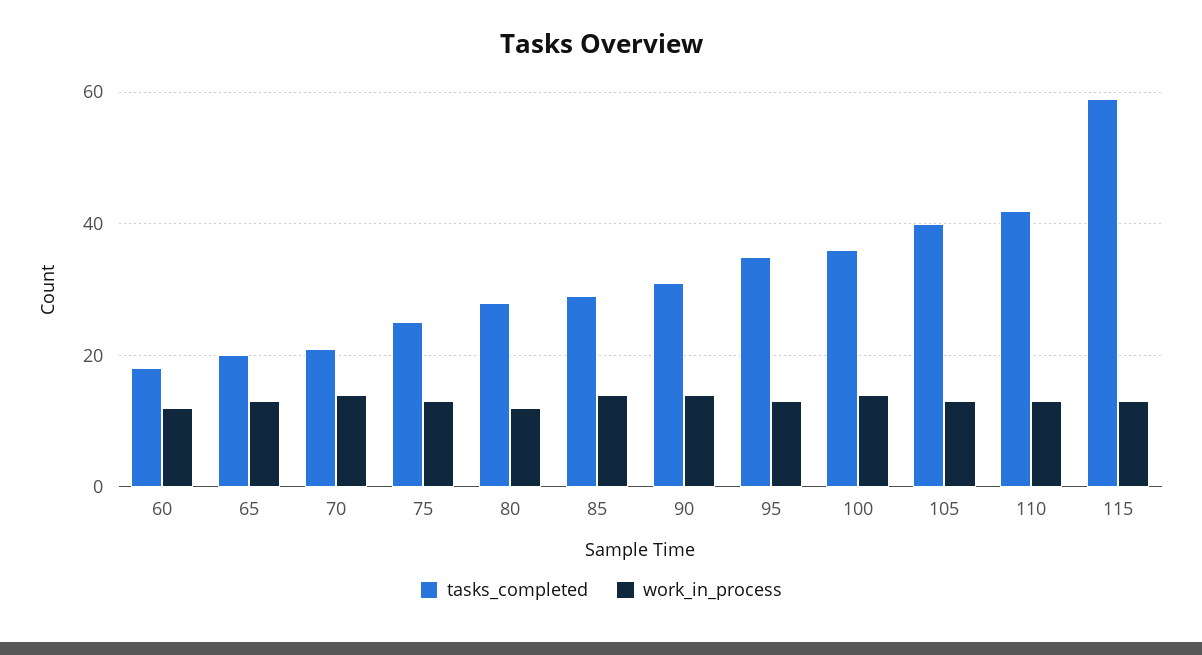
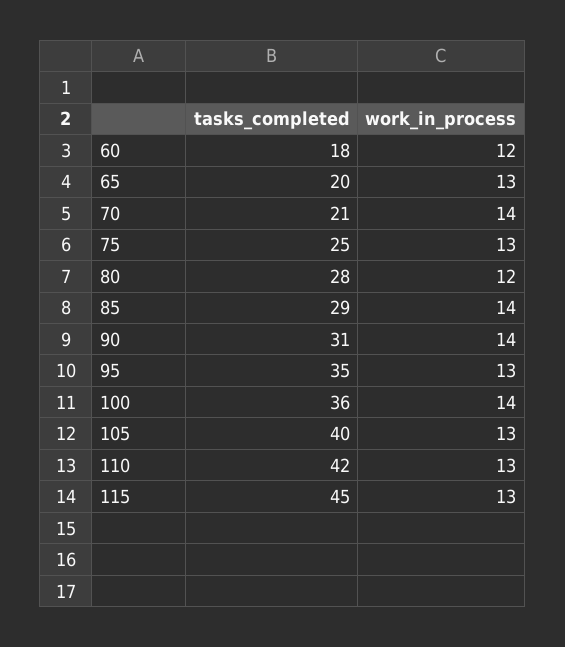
  {
    "tasks_completed": {
      "60": 18,
      "65": 20,
      "70": 21,
      "75": 25,
      "80": 28,
      "85": 29,
      "90": 31,
      "95": 35,
      "100": 36,
      "105": 40,
      "110": 42,
-     "115": 60
+     "115": 45
    },
    "work_in_process": {
      "60": 12,
      "65": 13,
      "70": 14,
      "75": 13,
      "80": 12,
      "85": 14,
      "90": 14,
      "95": 13,
      "100": 14,
      "105": 13,
      "110": 13,
      "115": 13
    }
  }

